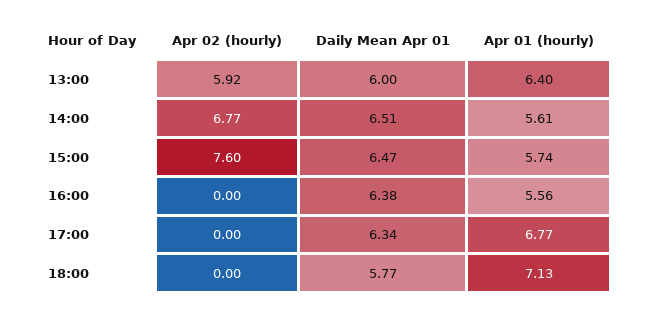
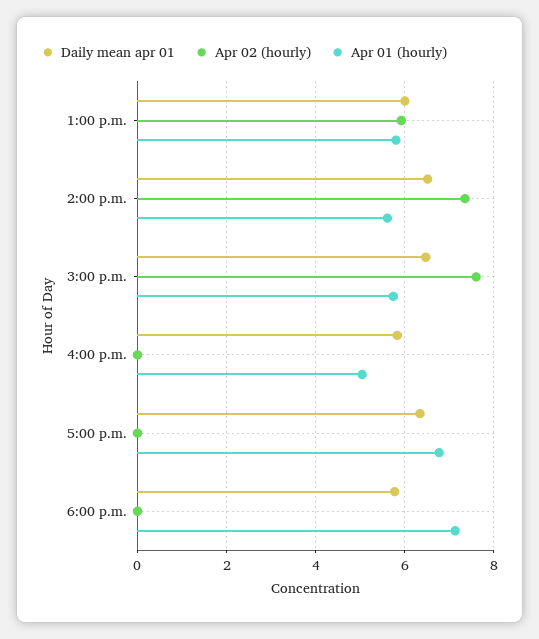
  {
    "Apr 02 (hourly)": {
      "13:00": 5.92,
-     "14:00": 6.77,
+     "14:00": 7.4,
      "15:00": 7.6,
      "16:00": 0,
      "17:00": 0,
      "18:00": 0
    },
    "Daily Mean Apr 01": {
      "13:00": 6,
      "14:00": 6.51,
      "15:00": 6.47,
-     "16:00": 6.38,
+     "16:00": 5.8,
      "17:00": 6.34,
      "18:00": 5.77
    },
    "Apr 01 (hourly)": {
-     "13:00": 6.4,
+     "13:00": 5.8,
      "14:00": 5.61,
      "15:00": 5.74,
-     "16:00": 5.56,
+     "16:00": 5,
      "17:00": 6.77,
      "18:00": 7.13
    }
  }

